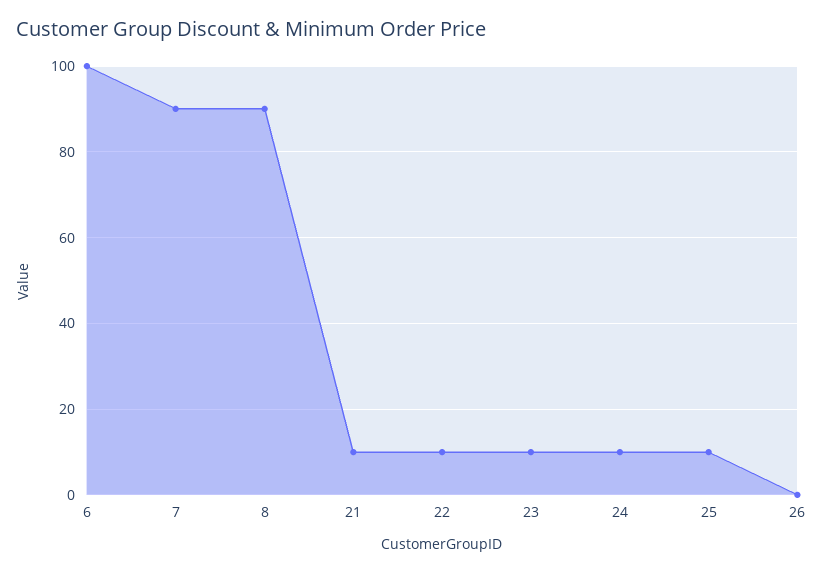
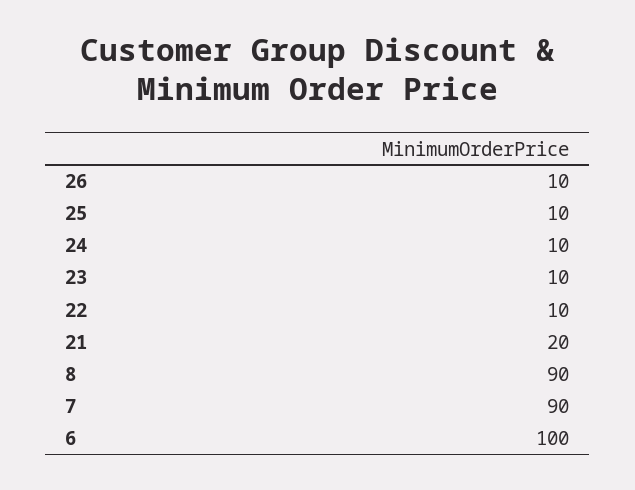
  {
    "6": 100,
    "7": 90,
    "8": 90,
-   "21": 10,
+   "21": 20,
    "22": 10,
    "23": 10,
    "24": 10,
    "25": 10,
-   "26": 0
+   "26": 10
  }

